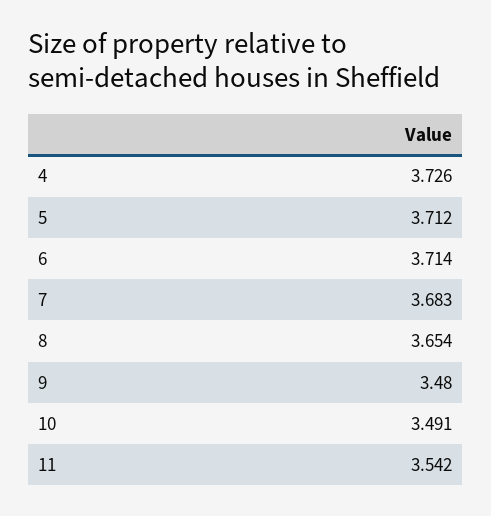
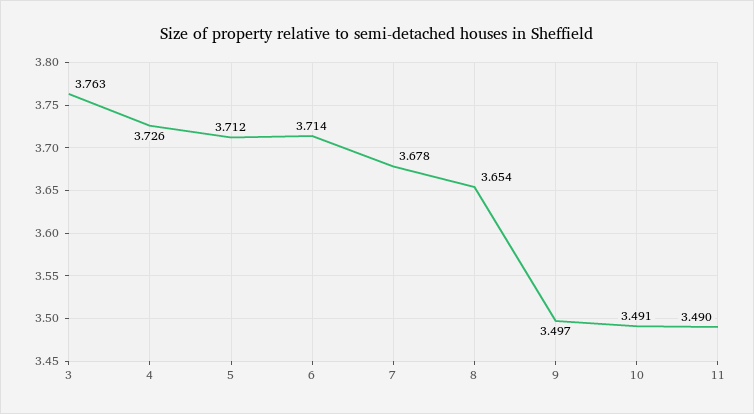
  {
    "4": 3.726,
    "5": 3.712,
    "6": 3.714,
-   "7": 3.683,
+   "7": 3.678,
    "8": 3.654,
-   "9": 3.48,
+   "9": 3.497,
    "10": 3.491,
-   "11": 3.542
+   "11": 3.49,
+   "3": 3.763
  }

